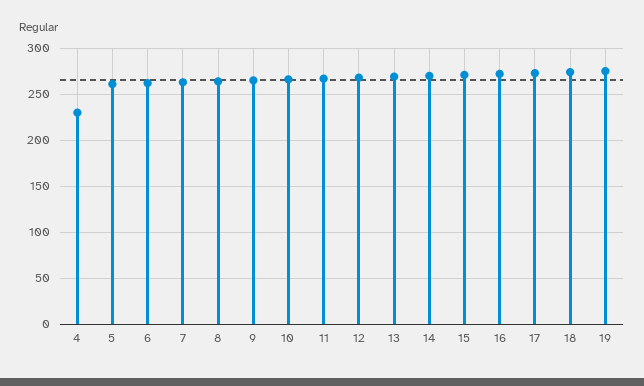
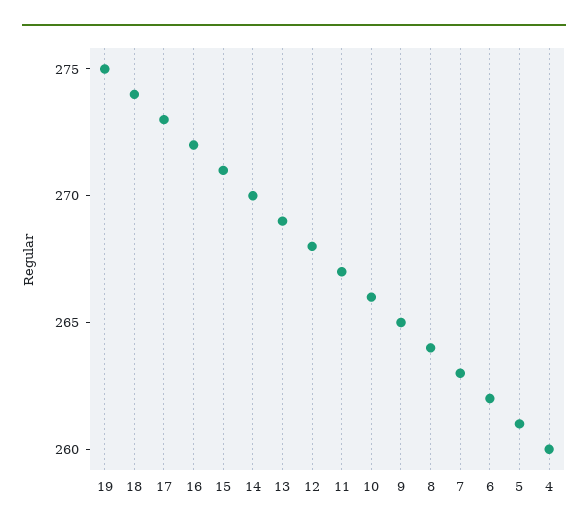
  {
-   "4": 230,
+   "4": 260,
    "5": 261,
    "6": 262,
    "7": 263,
    "8": 264,
    "9": 265,
    "10": 266,
    "11": 267,
    "12": 268,
    "13": 269,
    "14": 270,
    "15": 271,
    "16": 272,
    "17": 273,
    "18": 274,
    "19": 275
  }

